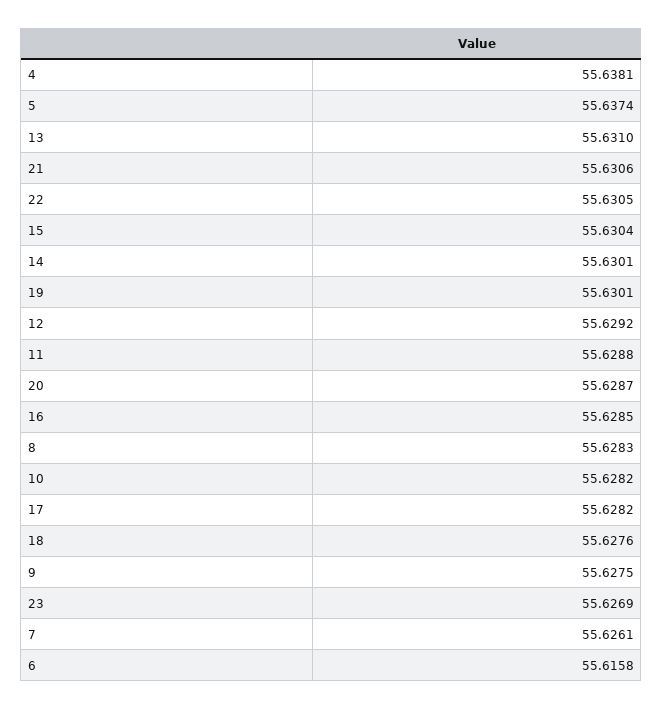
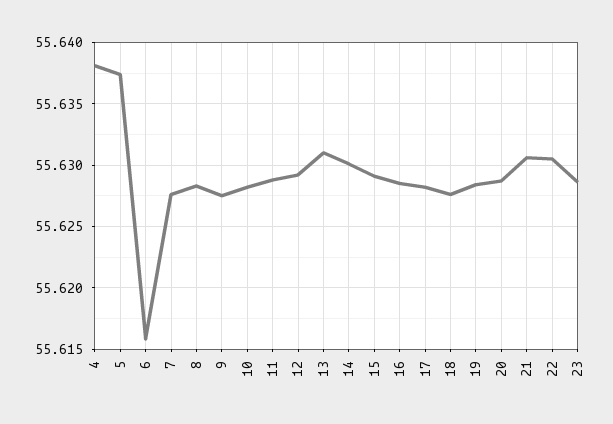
  {
    "4": 55.6381,
    "5": 55.6374,
    "13": 55.631,
    "21": 55.6306,
    "22": 55.6305,
-   "15": 55.6304,
+   "15": 55.629,
    "14": 55.6301,
-   "19": 55.6301,
+   "19": 55.6285,
    "12": 55.6292,
    "11": 55.6288,
    "20": 55.6287,
    "16": 55.6285,
    "8": 55.6283,
    "10": 55.6282,
    "17": 55.6282,
    "18": 55.6276,
    "9": 55.6275,
-   "23": 55.6269,
+   "23": 55.6285,
-   "7": 55.6261,
+   "7": 55.6275,
    "6": 55.6158
  }

